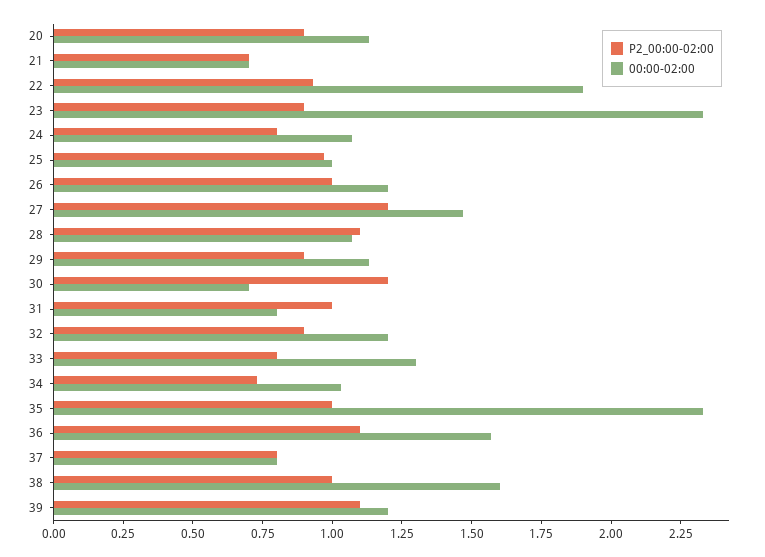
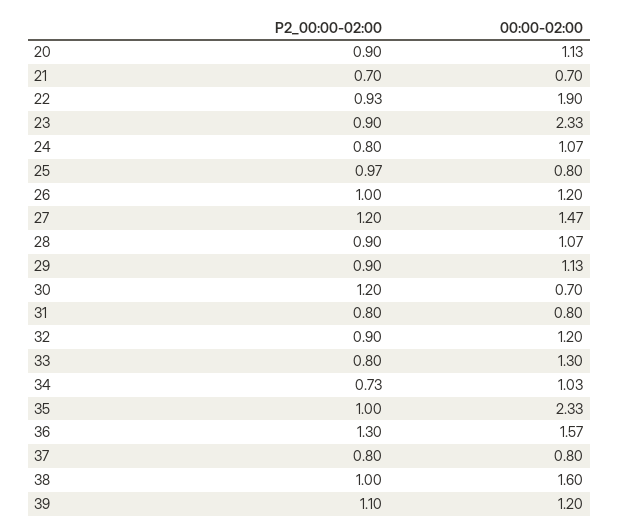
  {
    "P2_00:00-02:00": {
      "20": 0.9,
      "21": 0.7,
      "22": 0.93,
      "23": 0.9,
      "24": 0.8,
      "25": 0.97,
      "26": 1,
      "27": 1.2,
-     "28": 1.1,
+     "28": 0.9,
      "29": 0.9,
      "30": 1.2,
-     "31": 1,
+     "31": 0.8,
      "32": 0.9,
      "33": 0.8,
      "34": 0.73,
      "35": 1,
-     "36": 1.1,
+     "36": 1.3,
      "37": 0.8,
      "38": 1,
      "39": 1.1
    },
    "00:00-02:00": {
      "20": 1.13,
      "21": 0.7,
      "22": 1.9,
      "23": 2.33,
      "24": 1.07,
-     "25": 1,
+     "25": 0.8,
      "26": 1.2,
      "27": 1.47,
      "28": 1.07,
      "29": 1.13,
      "30": 0.7,
      "31": 0.8,
      "32": 1.2,
      "33": 1.3,
      "34": 1.03,
      "35": 2.33,
      "36": 1.57,
      "37": 0.8,
      "38": 1.6,
      "39": 1.2
    }
  }

